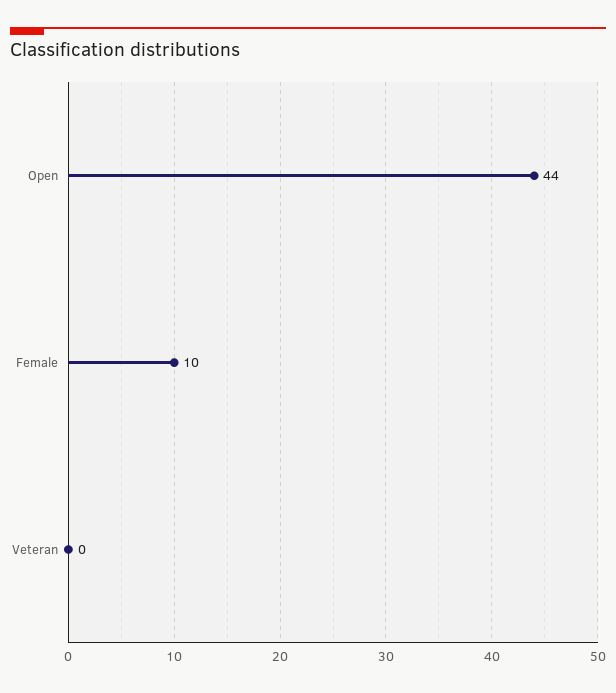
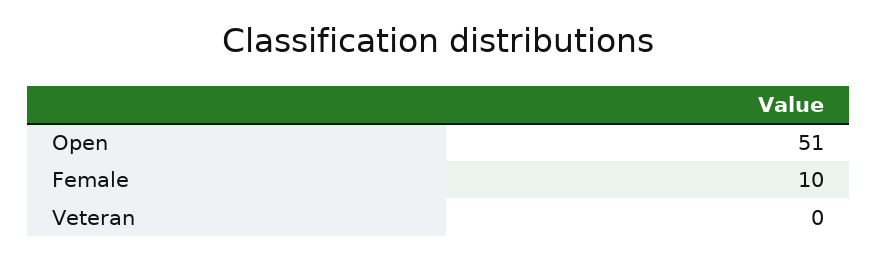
  {
-   "Open": 44,
+   "Open": 51,
    "Female": 10,
    "Veteran": 0
  }

